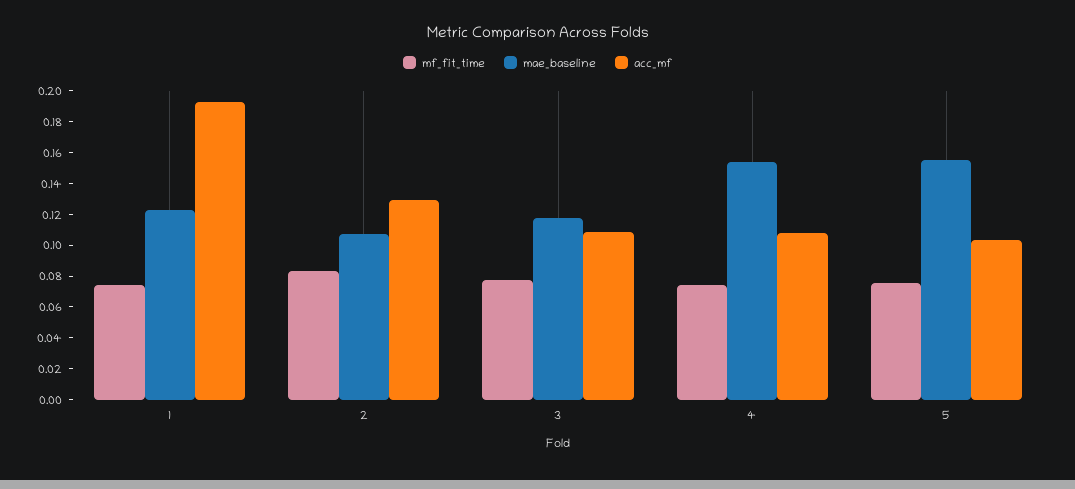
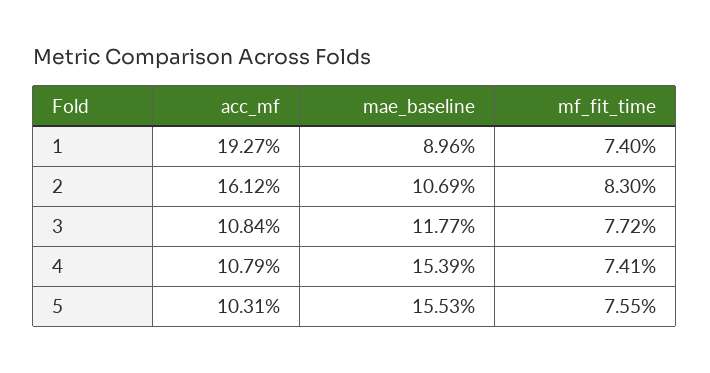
  {
    "mf_fit_time": {
      "1": 0.074,
      "2": 0.083,
      "3": 0.0772,
      "4": 0.0741,
      "5": 0.0755
    },
    "mae_baseline": {
-     "1": 0.12,
+     "1": 0.0896,
      "2": 0.1069,
      "3": 0.1177,
      "4": 0.1539,
      "5": 0.1553
    },
    "acc_mf": {
      "1": 0.1927,
-     "2": 0.13,
+     "2": 0.1612,
      "3": 0.1084,
      "4": 0.1079,
      "5": 0.1031
    }
  }

